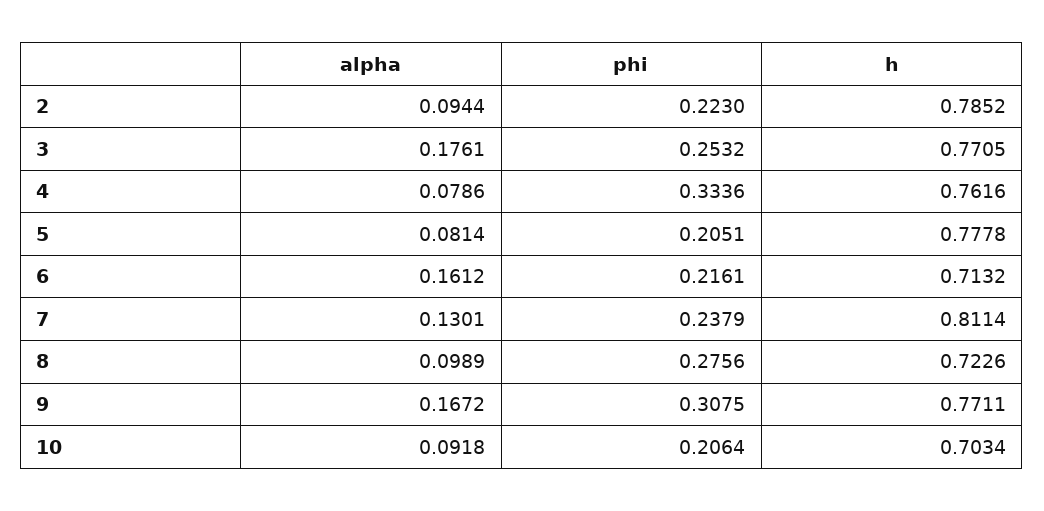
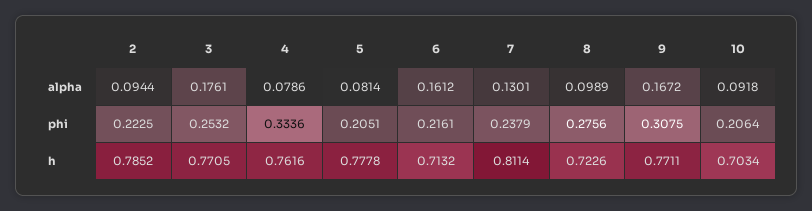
  {
    "alpha": {
      "2": 0.0944,
      "3": 0.1761,
      "4": 0.0786,
      "5": 0.0814,
      "6": 0.1612,
      "7": 0.1301,
      "8": 0.0989,
      "9": 0.1672,
      "10": 0.0918
    },
    "phi": {
-     "2": 0.223,
+     "2": 0.2225,
      "3": 0.2532,
      "4": 0.3336,
      "5": 0.2051,
      "6": 0.2161,
      "7": 0.2379,
      "8": 0.2756,
      "9": 0.3075,
      "10": 0.2064
    },
    "h": {
      "2": 0.7852,
      "3": 0.7705,
      "4": 0.7616,
      "5": 0.7778,
      "6": 0.7132,
      "7": 0.8114,
      "8": 0.7226,
      "9": 0.7711,
      "10": 0.7034
    }
  }

